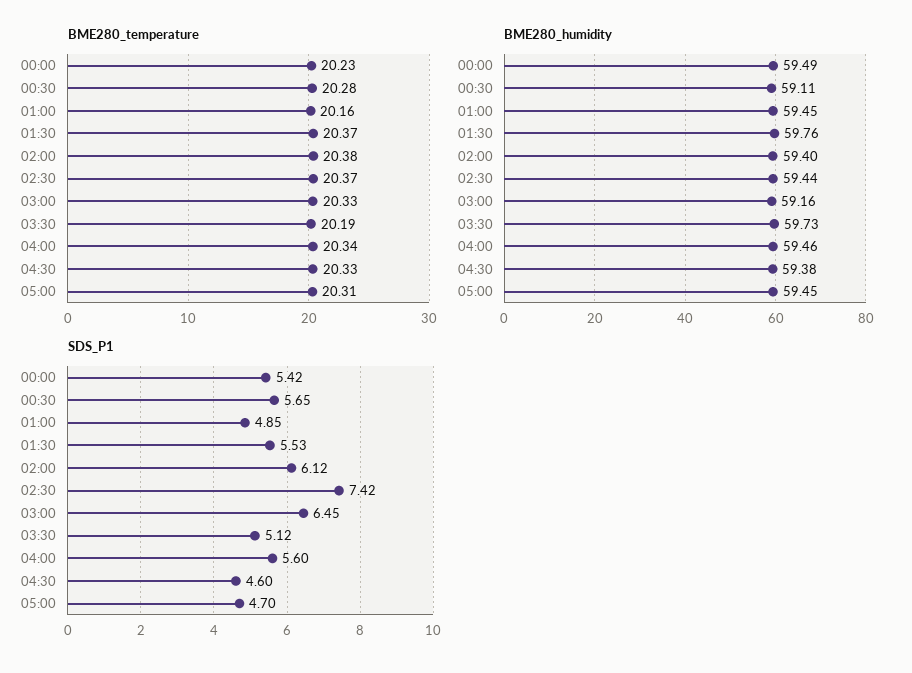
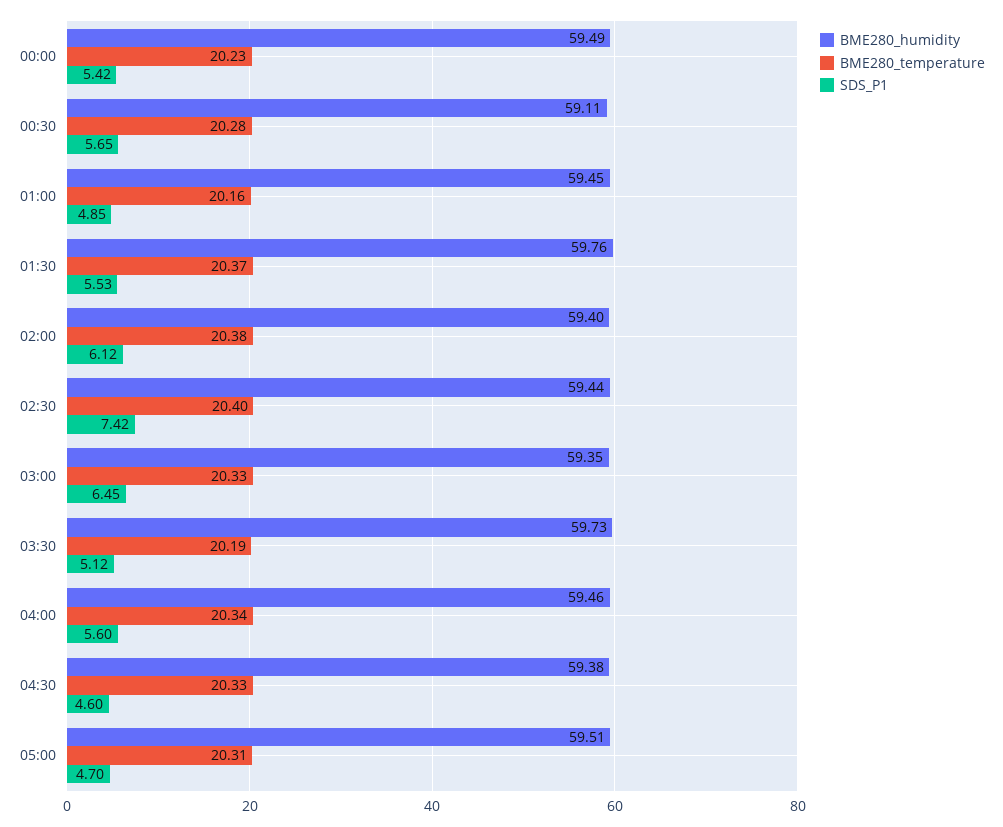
  {
    "BME280_temperature": {
      "00:00": 20.23,
      "00:30": 20.28,
      "01:00": 20.16,
      "01:30": 20.37,
      "02:00": 20.38,
-     "02:30": 20.37,
+     "02:30": 20.4,
      "03:00": 20.33,
      "03:30": 20.19,
      "04:00": 20.34,
      "04:30": 20.33,
      "05:00": 20.31
    },
    "BME280_humidity": {
      "00:00": 59.49,
      "00:30": 59.11,
      "01:00": 59.45,
      "01:30": 59.76,
      "02:00": 59.4,
      "02:30": 59.44,
-     "03:00": 59.16,
+     "03:00": 59.35,
      "03:30": 59.73,
      "04:00": 59.46,
      "04:30": 59.38,
-     "05:00": 59.45
+     "05:00": 59.51
    },
    "SDS_P1": {
      "00:00": 5.42,
      "00:30": 5.65,
      "01:00": 4.85,
      "01:30": 5.53,
      "02:00": 6.12,
      "02:30": 7.42,
      "03:00": 6.45,
      "03:30": 5.12,
      "04:00": 5.6,
      "04:30": 4.6,
      "05:00": 4.7
    }
  }

